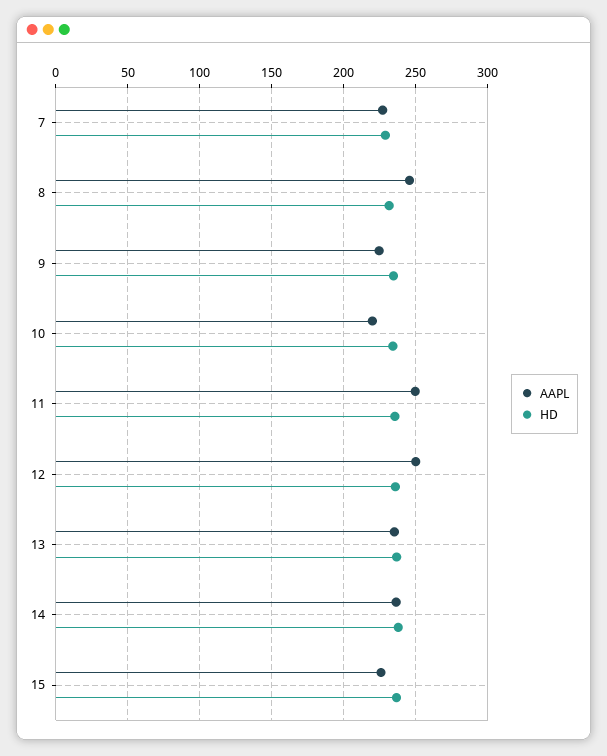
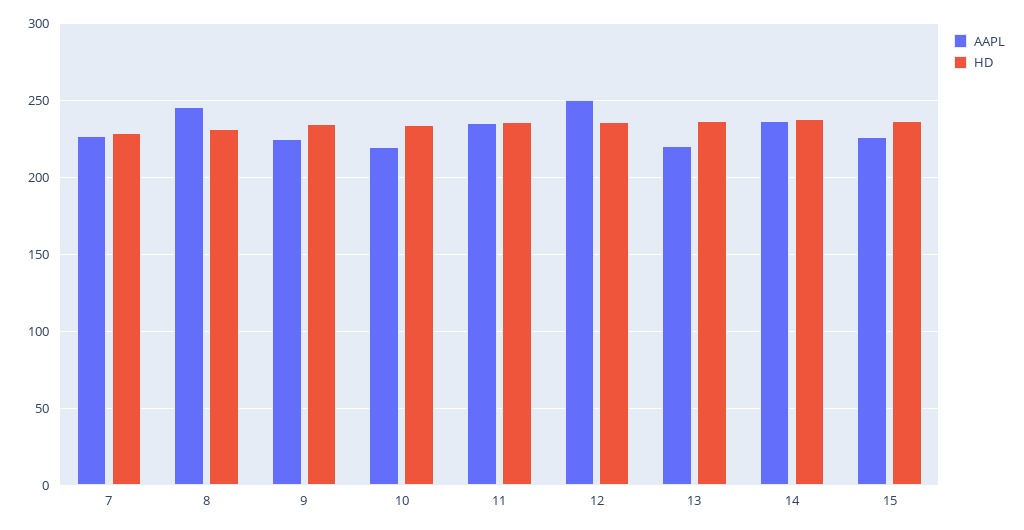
  {
    "AAPL": {
      "7": 225,
      "8": 245,
      "9": 225,
      "10": 220,
-     "11": 250,
+     "11": 235,
      "12": 250,
-     "13": 235,
+     "13": 220,
      "14": 235,
      "15": 225
    },
    "HD": {
      "7": 230,
      "8": 230,
      "9": 235,
      "10": 235,
      "11": 235,
      "12": 235,
      "13": 235,
      "14": 240,
      "15": 235
    }
  }

